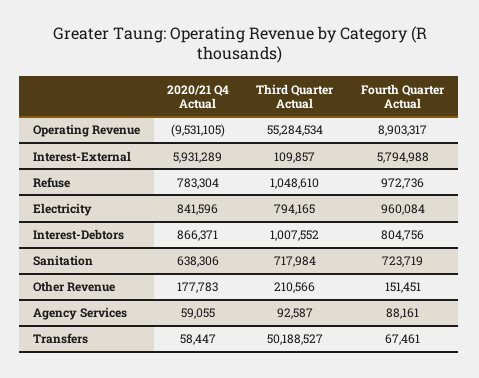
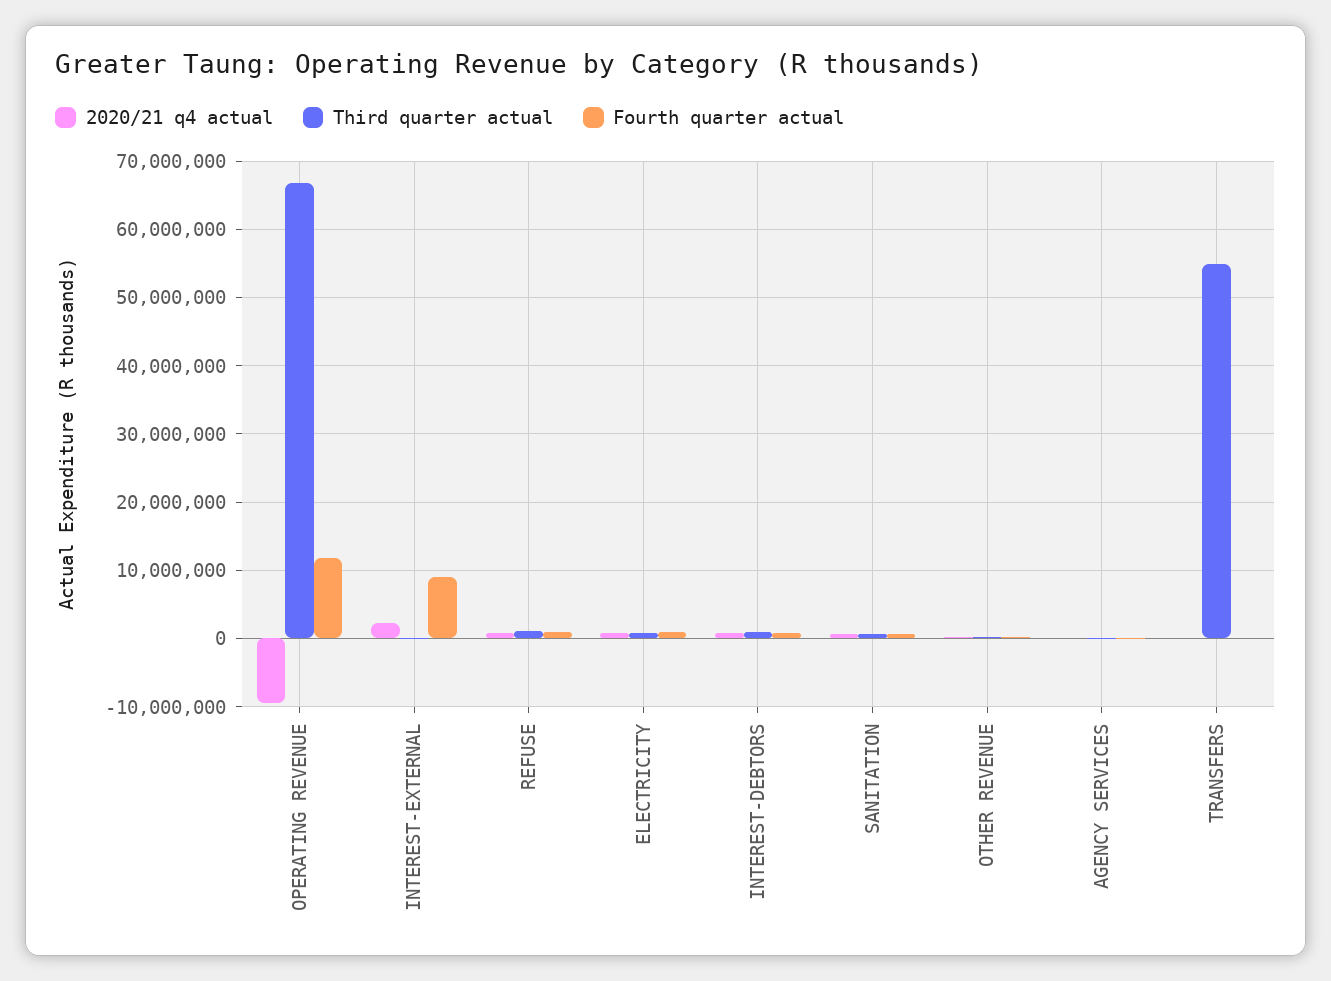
  {
    "2020/21 Q4 Actual": {
      "Operating Revenue": -9531105,
-     "Interest-External": 5931289,
+     "Interest-External": 2000000,
      "Refuse": 783304,
      "Electricity": 841596,
      "Interest-Debtors": 866371,
      "Sanitation": 638306,
      "Other Revenue": 177783,
      "Agency Services": 59055,
      "Transfers": 58447
    },
    "Third Quarter Actual": {
-     "Operating Revenue": 55284534,
+     "Operating Revenue": 67000000,
      "Interest-External": 109857,
      "Refuse": 1048610,
      "Electricity": 794165,
      "Interest-Debtors": 1007552,
      "Sanitation": 717984,
      "Other Revenue": 210566,
      "Agency Services": 92587,
-     "Transfers": 50188527
+     "Transfers": 55000000
    },
    "Fourth Quarter Actual": {
-     "Operating Revenue": 8903317,
+     "Operating Revenue": 12000000,
-     "Interest-External": 5794988,
+     "Interest-External": 9000000,
      "Refuse": 972736,
      "Electricity": 960084,
      "Interest-Debtors": 804756,
      "Sanitation": 723719,
      "Other Revenue": 151451,
      "Agency Services": 88161,
      "Transfers": 67461
    }
  }

